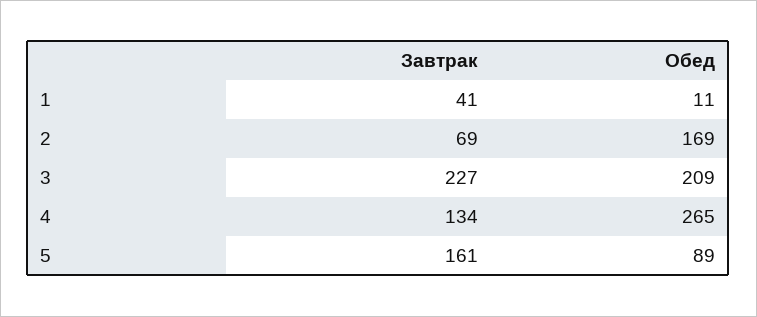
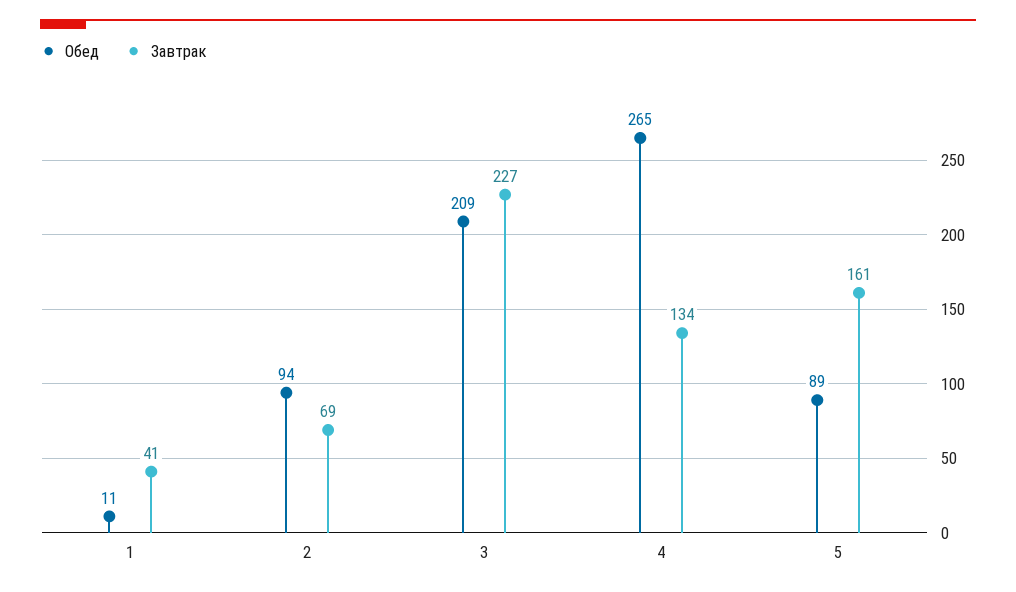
  {
    "Завтрак": {
      "1": 41,
      "2": 69,
      "3": 227,
      "4": 134,
      "5": 161
    },
    "Обед": {
      "1": 11,
-     "2": 169,
+     "2": 94,
      "3": 209,
      "4": 265,
      "5": 89
    }
  }

